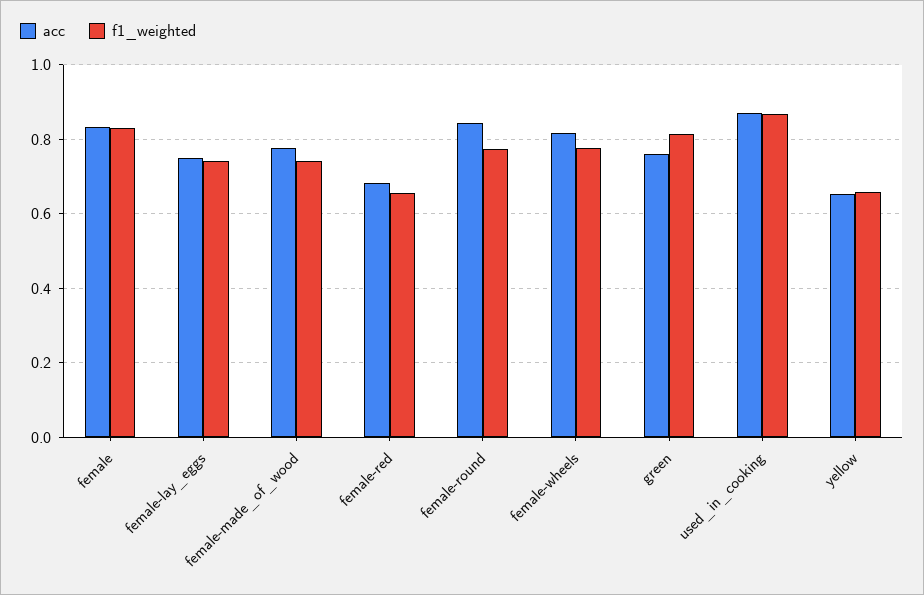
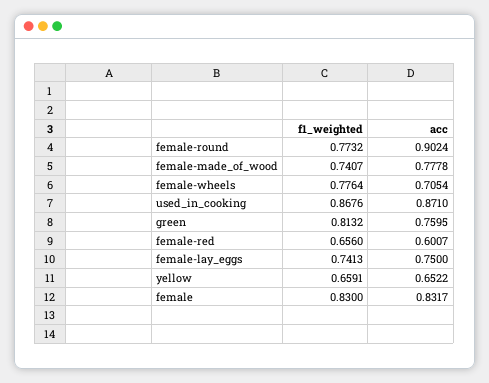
  {
    "acc": {
      "female": 0.8317,
      "female-lay_eggs": 0.75,
      "female-made_of_wood": 0.7778,
-     "female-red": 0.68,
+     "female-red": 0.6007,
-     "female-round": 0.84,
+     "female-round": 0.9024,
-     "female-wheels": 0.82,
+     "female-wheels": 0.7054,
      "green": 0.7595,
      "used_in_cooking": 0.871,
      "yellow": 0.6522
    },
    "f1_weighted": {
      "female": 0.83,
      "female-lay_eggs": 0.7413,
      "female-made_of_wood": 0.7407,
      "female-red": 0.656,
      "female-round": 0.7732,
      "female-wheels": 0.7764,
      "green": 0.8132,
      "used_in_cooking": 0.8676,
      "yellow": 0.6591
    }
  }

